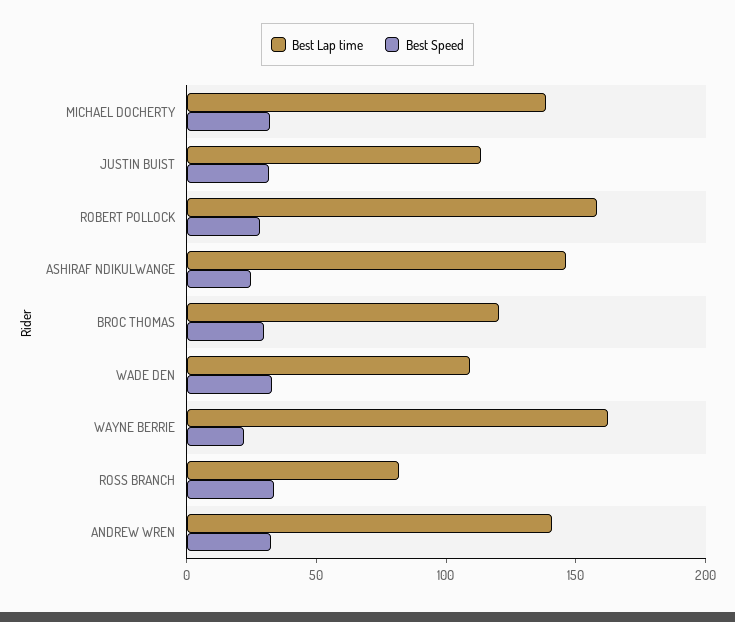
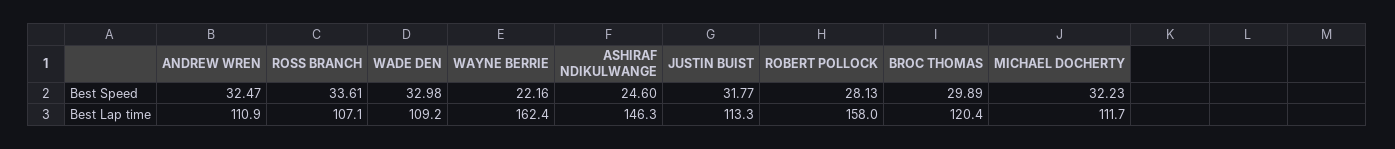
  {
    "Best Lap time": {
-     "MICHAEL DOCHERTY": 140,
+     "MICHAEL DOCHERTY": 111.7,
      "JUSTIN BUIST": 113.3,
      "ROBERT POLLOCK": 158,
      "ASHIRAF NDIKULWANGE": 146.3,
      "BROC THOMAS": 120.4,
      "WADE DEN": 109.2,
      "WAYNE BERRIE": 162.4,
-     "ROSS BRANCH": 80,
+     "ROSS BRANCH": 107.1,
-     "ANDREW WREN": 140
+     "ANDREW WREN": 110.9
    },
    "Best Speed": {
      "MICHAEL DOCHERTY": 32.23,
      "JUSTIN BUIST": 31.77,
      "ROBERT POLLOCK": 28.13,
      "ASHIRAF NDIKULWANGE": 24.6,
      "BROC THOMAS": 29.89,
      "WADE DEN": 32.98,
      "WAYNE BERRIE": 22.16,
      "ROSS BRANCH": 33.61,
      "ANDREW WREN": 32.47
    }
  }

